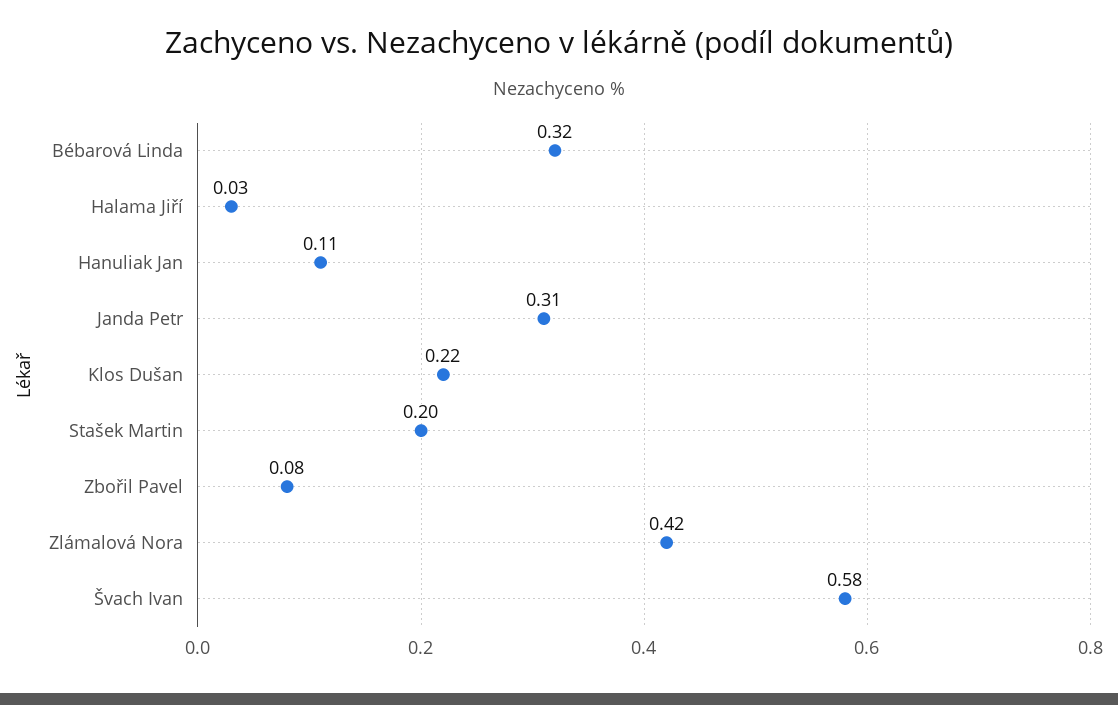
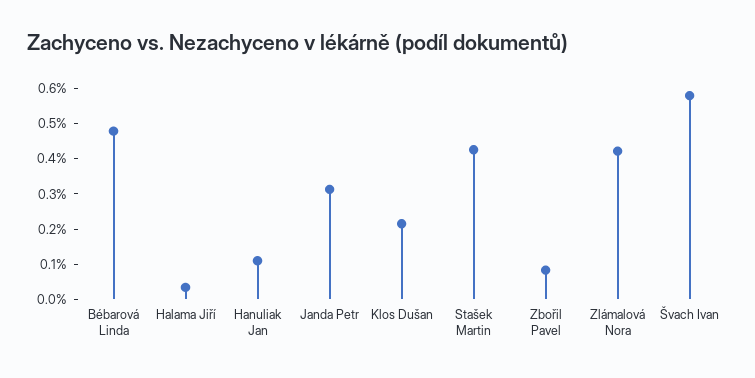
  {
-   "Bébarová Linda": 0.32,
+   "Bébarová Linda": 0.475,
    "Halama Jiří": 0.03,
    "Hanuliak Jan": 0.11,
    "Janda Petr": 0.31,
    "Klos Dušan": 0.22,
-   "Stašek Martin": 0.2,
+   "Stašek Martin": 0.425,
    "Zbořil Pavel": 0.08,
    "Zlámalová Nora": 0.42,
    "Švach Ivan": 0.58
  }

